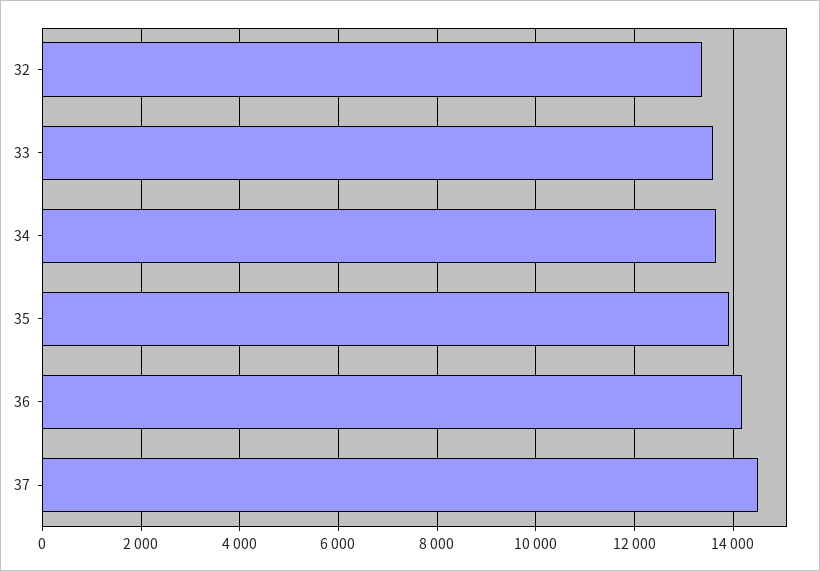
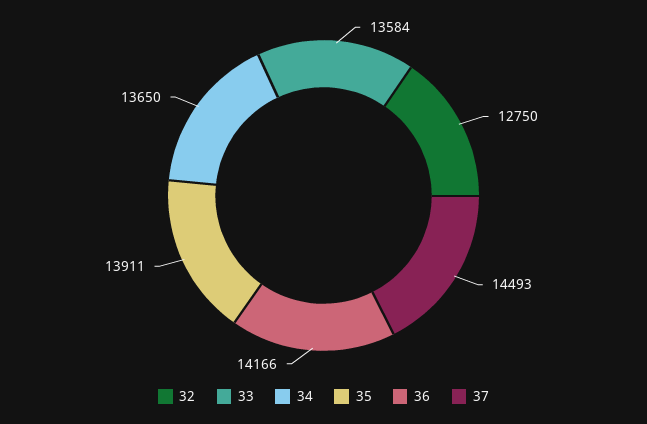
  {
-   "32": 13400,
+   "32": 12750,
    "33": 13584,
    "34": 13650,
    "35": 13911,
    "36": 14166,
    "37": 14493
  }

